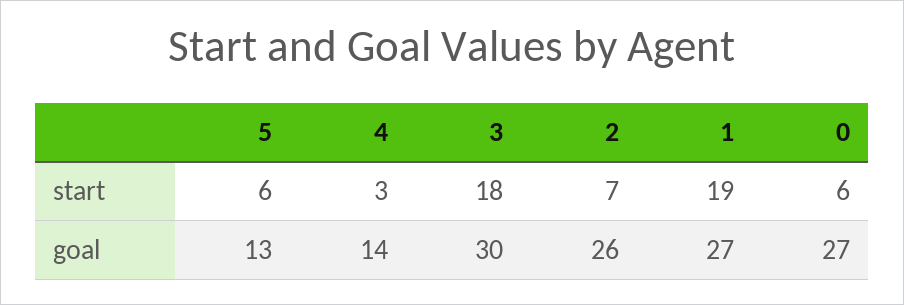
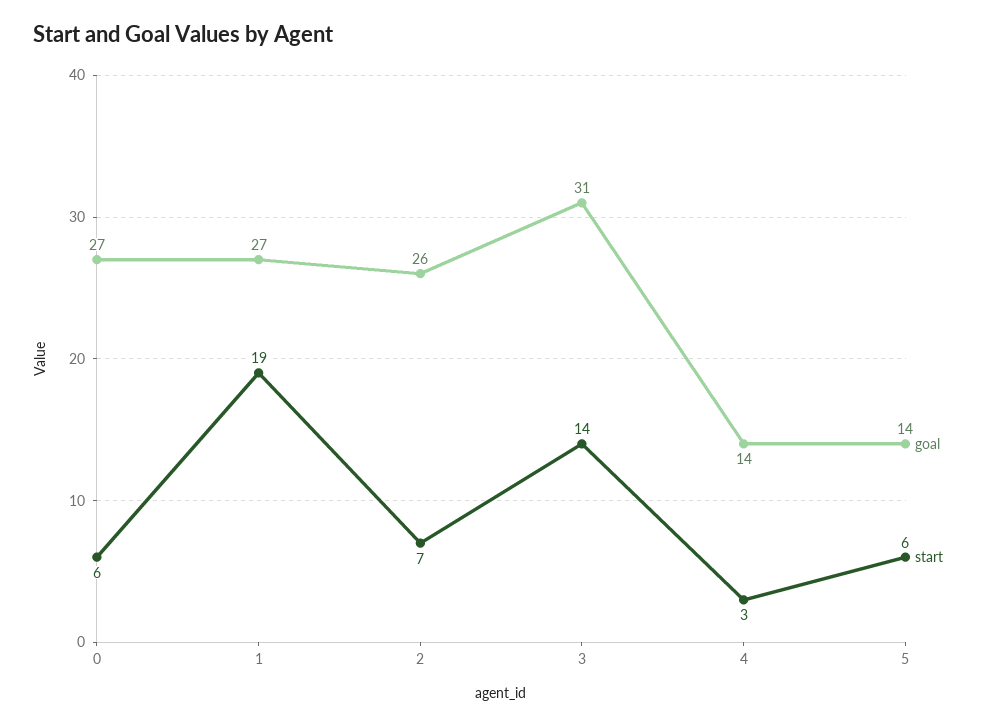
  {
    "start": {
      "5": 6,
      "4": 3,
-     "3": 18,
+     "3": 14,
      "2": 7,
      "1": 19,
      "0": 6
    },
    "goal": {
-     "5": 13,
+     "5": 14,
      "4": 14,
-     "3": 30,
+     "3": 31,
      "2": 26,
      "1": 27,
      "0": 27
    }
  }

